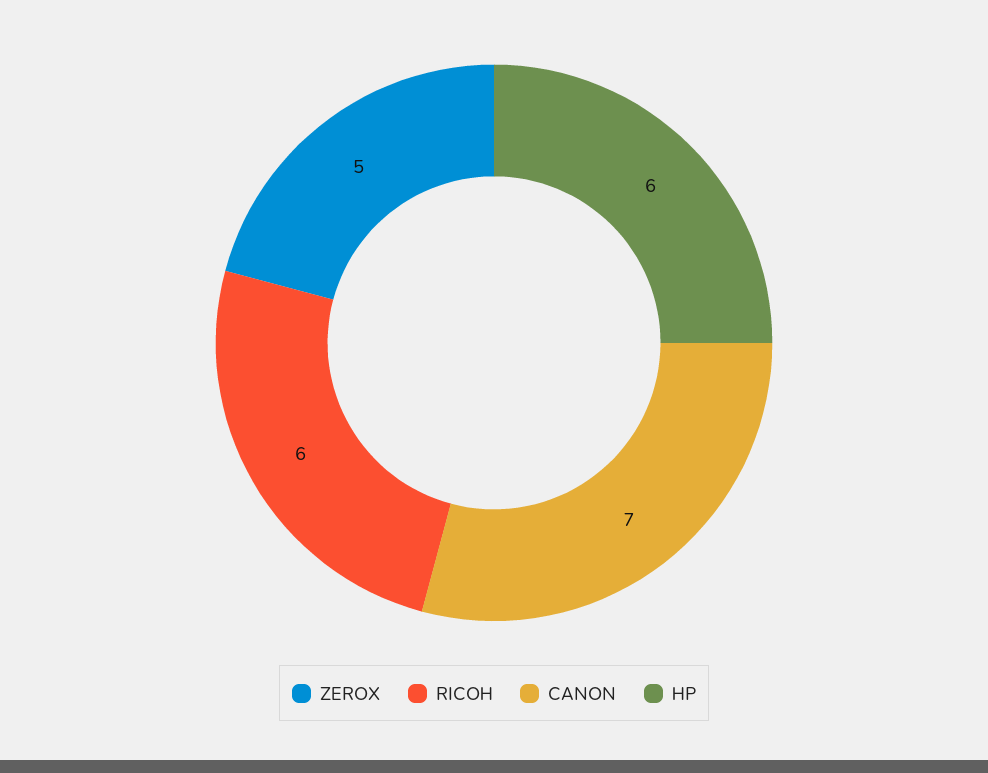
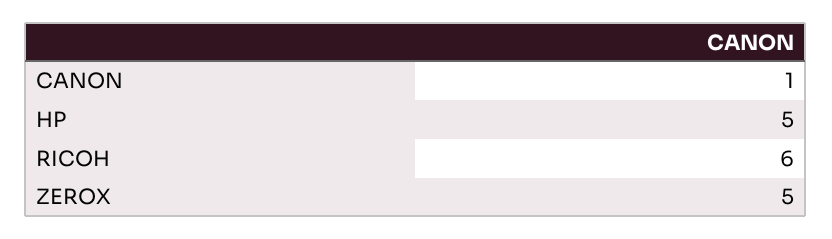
  {
    "ZEROX": 5,
    "RICOH": 6,
-   "CANON": 7,
+   "CANON": 1,
-   "HP": 6
+   "HP": 5
  }

